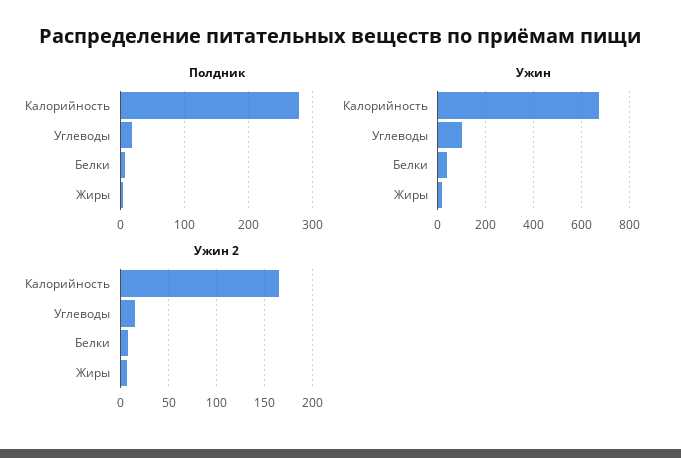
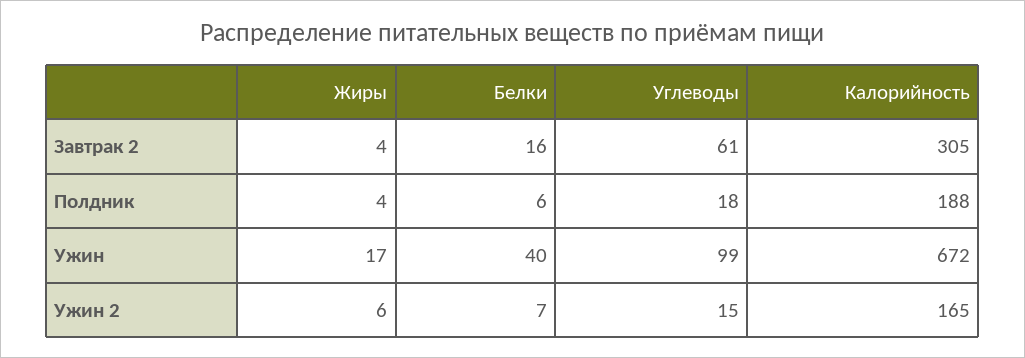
  {
    "Полдник": {
-     "Калорийность": 280,
+     "Калорийность": 188,
      "Углеводы": 18,
      "Белки": 6,
      "Жиры": 4
    },
    "Ужин": {
      "Калорийность": 672,
      "Углеводы": 99,
      "Белки": 40,
      "Жиры": 17
    },
    "Ужин 2": {
      "Калорийность": 165,
      "Углеводы": 15,
      "Белки": 7,
      "Жиры": 6
-   }
+   },
+   "Завтрак 2": {
+     "Жиры": 4,
+     "Белки": 16,
+     "Углеводы": 61,
+     "Калорийность": 305
+   }
  }

